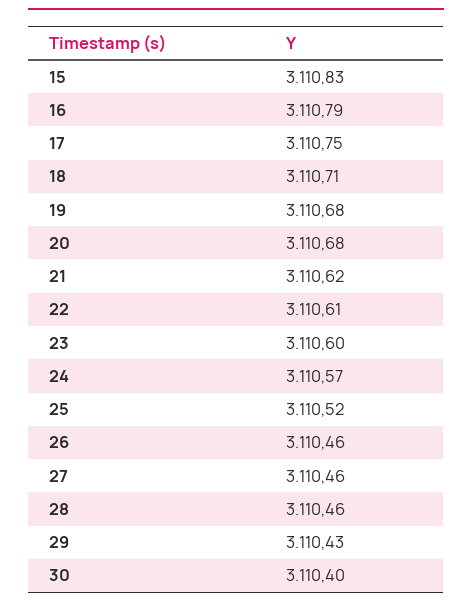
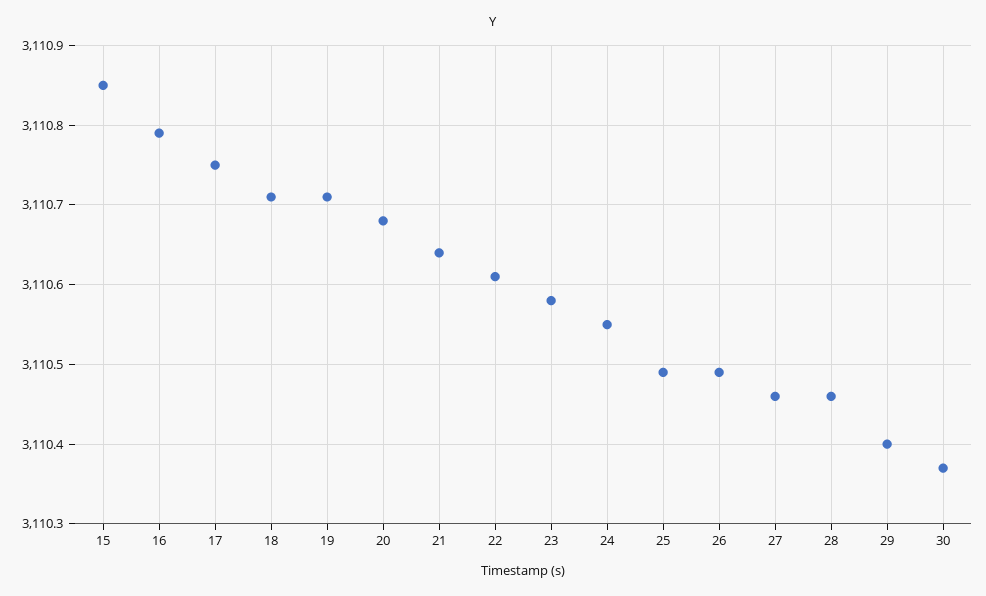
  {
-   "15": 3110.83,
+   "15": 3110.85,
    "16": 3110.79,
    "17": 3110.75,
    "18": 3110.71,
-   "19": 3110.68,
+   "19": 3110.71,
    "20": 3110.68,
-   "21": 3110.62,
+   "21": 3110.64,
    "22": 3110.61,
-   "23": 3110.6,
+   "23": 3110.58,
-   "24": 3110.57,
+   "24": 3110.55,
-   "25": 3110.52,
+   "25": 3110.49,
-   "26": 3110.46,
+   "26": 3110.49,
    "27": 3110.46,
    "28": 3110.46,
-   "29": 3110.43,
+   "29": 3110.4,
-   "30": 3110.4
+   "30": 3110.37
  }

